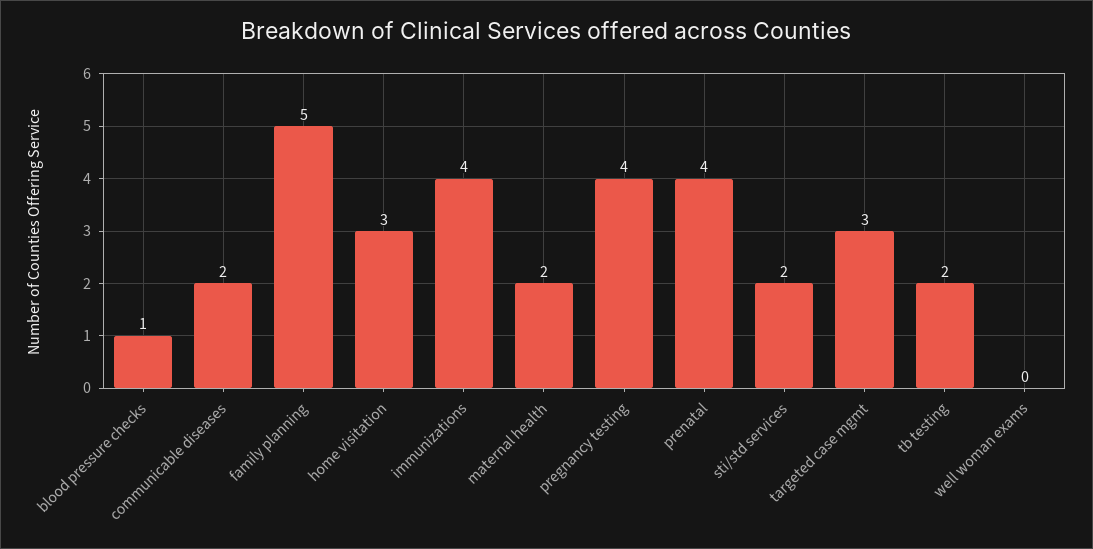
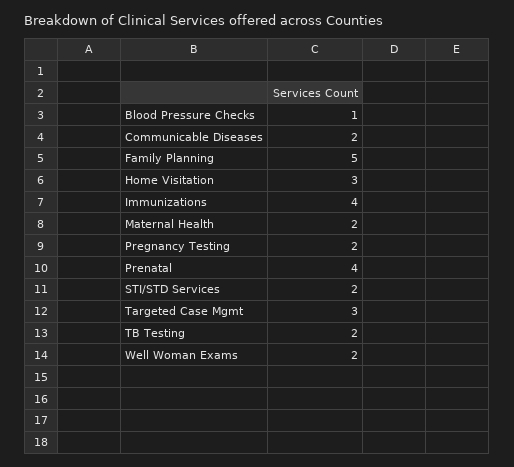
  {
    "blood pressure checks": 1,
    "communicable diseases": 2,
    "family planning": 5,
    "home visitation": 3,
    "immunizations": 4,
    "maternal health": 2,
-   "pregnancy testing": 4,
+   "pregnancy testing": 2,
    "prenatal": 4,
    "sti/std services": 2,
    "targeted case mgmt": 3,
    "tb testing": 2,
-   "well woman exams": 0
+   "well woman exams": 2
  }

